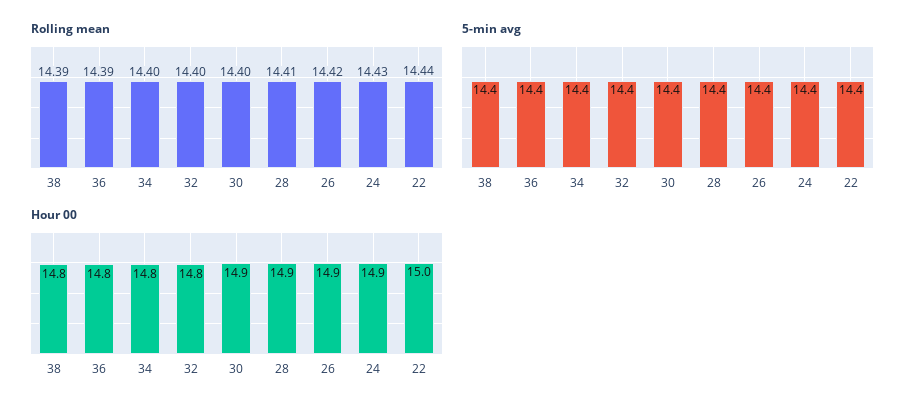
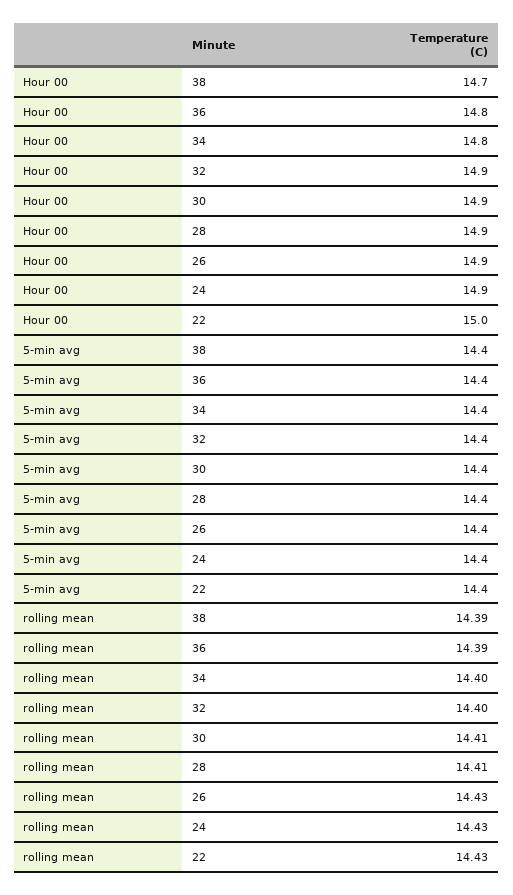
  {
    "Rolling mean": {
      "38": 14.39,
      "36": 14.39,
      "34": 14.4,
      "32": 14.4,
-     "30": 14.4,
+     "30": 14.41,
      "28": 14.41,
-     "26": 14.42,
+     "26": 14.43,
      "24": 14.43,
-     "22": 14.44
+     "22": 14.43
    },
    "5-min avg": {
      "38": 14.4,
      "36": 14.4,
      "34": 14.4,
      "32": 14.4,
      "30": 14.4,
      "28": 14.4,
      "26": 14.4,
      "24": 14.4,
      "22": 14.4
    },
    "Hour 00": {
-     "38": 14.8,
+     "38": 14.7,
      "36": 14.8,
      "34": 14.8,
-     "32": 14.8,
+     "32": 14.9,
      "30": 14.9,
      "28": 14.9,
      "26": 14.9,
      "24": 14.9,
      "22": 15
    }
  }

